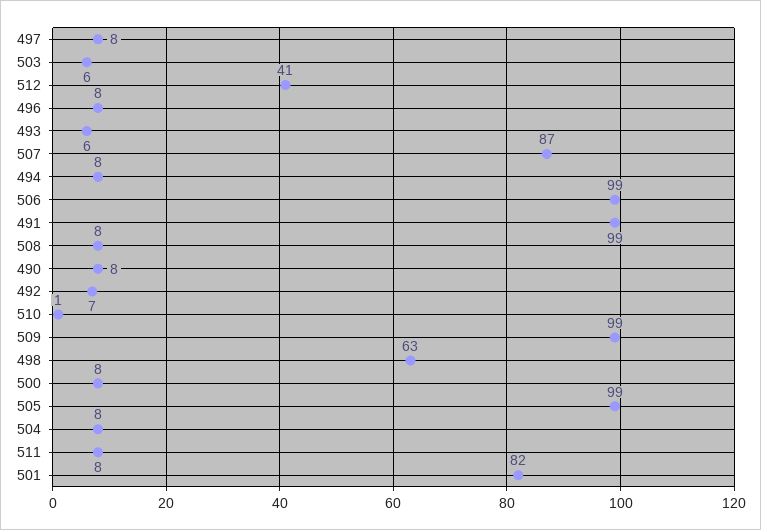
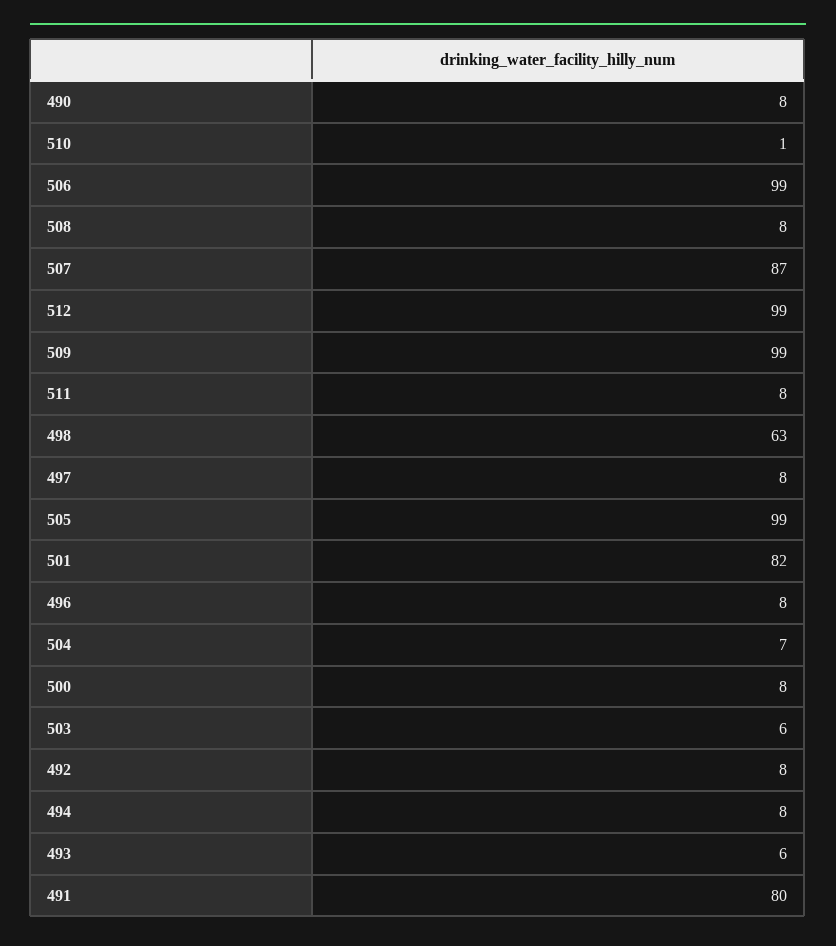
  {
    "497": 8,
    "503": 6,
-   "512": 41,
+   "512": 99,
    "496": 8,
    "493": 6,
    "507": 87,
    "494": 8,
    "506": 99,
-   "491": 99,
+   "491": 80,
    "508": 8,
    "490": 8,
-   "492": 7,
+   "492": 8,
    "510": 1,
    "509": 99,
    "498": 63,
    "500": 8,
    "505": 99,
-   "504": 8,
+   "504": 7,
    "511": 8,
    "501": 82
  }

